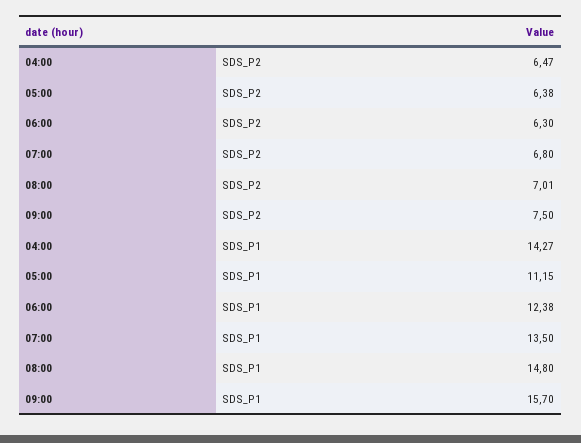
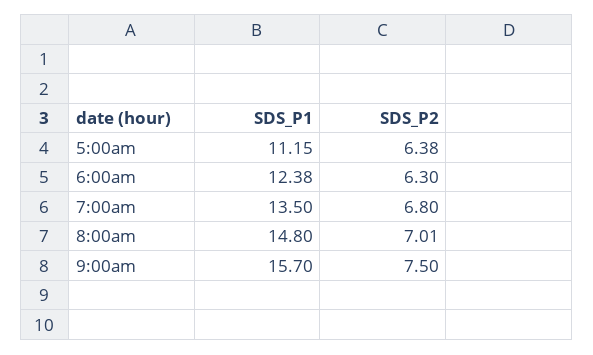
  {
-   "04:00": {
-     "SDS_P2": 6.47,
-     "SDS_P1": 14.27
-   },
    "05:00": {
      "SDS_P2": 6.38,
      "SDS_P1": 11.15
    },
    "06:00": {
      "SDS_P2": 6.3,
      "SDS_P1": 12.38
    },
    "07:00": {
      "SDS_P2": 6.8,
      "SDS_P1": 13.5
    },
    "08:00": {
      "SDS_P2": 7.01,
      "SDS_P1": 14.8
    },
    "09:00": {
      "SDS_P2": 7.5,
      "SDS_P1": 15.7
    }
  }

